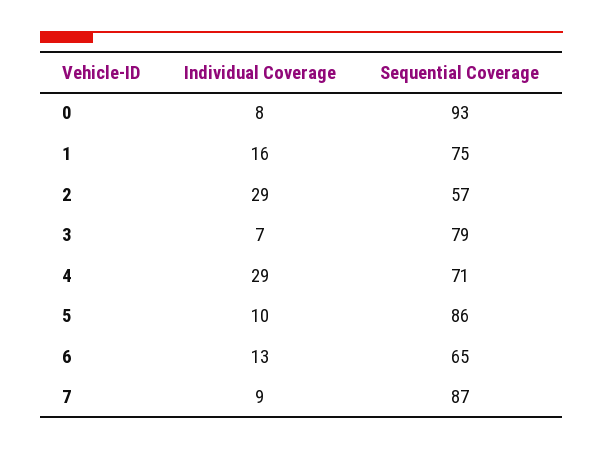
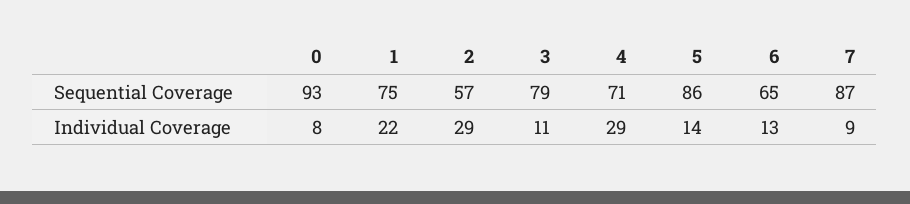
  {
    "Individual Coverage": {
      "0": 8,
-     "1": 16,
+     "1": 22,
      "2": 29,
-     "3": 7,
+     "3": 11,
      "4": 29,
-     "5": 10,
+     "5": 14,
      "6": 13,
      "7": 9
    },
    "Sequential Coverage": {
      "0": 93,
      "1": 75,
      "2": 57,
      "3": 79,
      "4": 71,
      "5": 86,
      "6": 65,
      "7": 87
    }
  }

